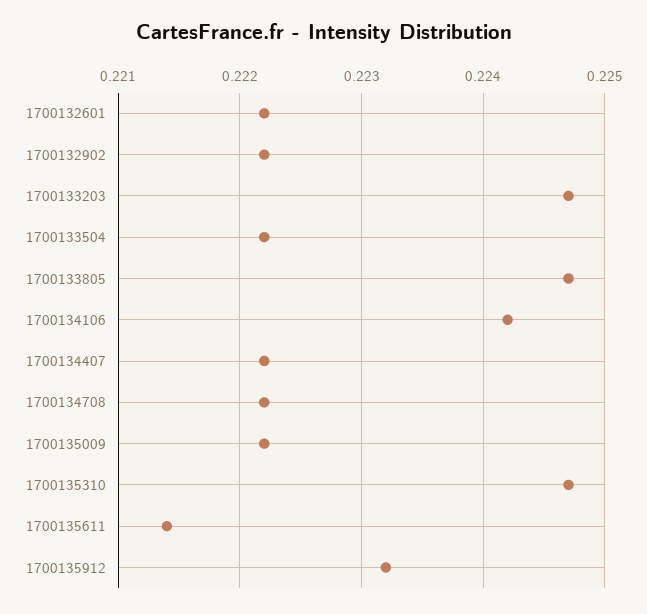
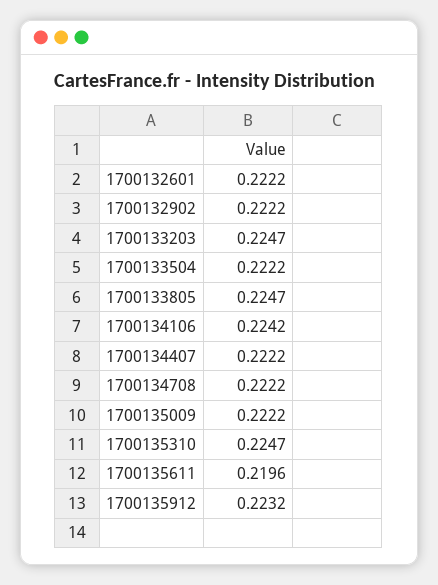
  {
    "1700132601": 0.2222,
    "1700132902": 0.2222,
    "1700133203": 0.2247,
    "1700133504": 0.2222,
    "1700133805": 0.2247,
    "1700134106": 0.2242,
    "1700134407": 0.2222,
    "1700134708": 0.2222,
    "1700135009": 0.2222,
    "1700135310": 0.2247,
-   "1700135611": 0.2214,
+   "1700135611": 0.2196,
    "1700135912": 0.2232
  }

